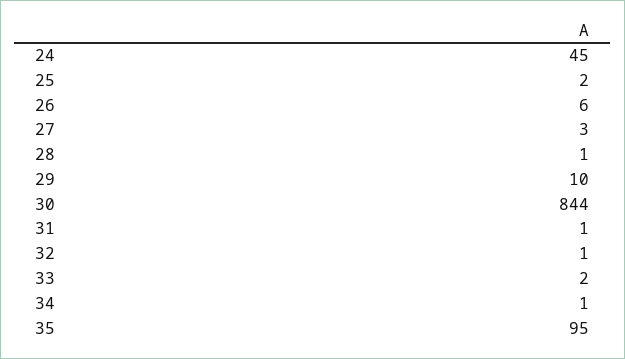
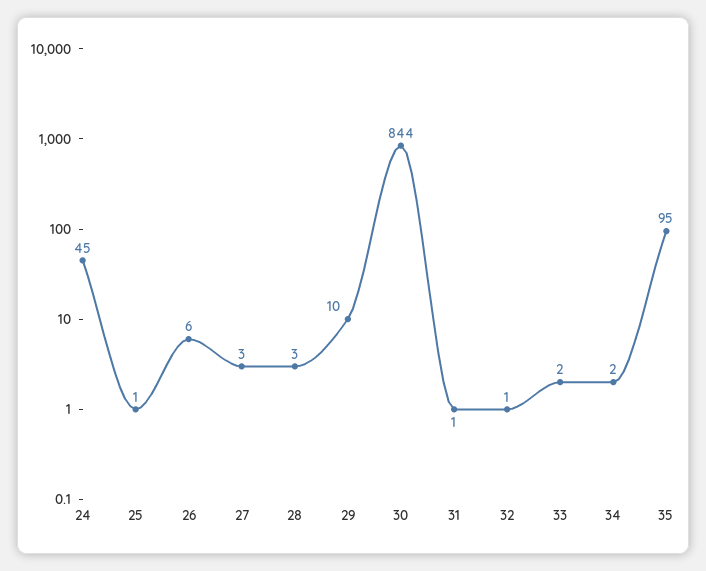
  {
    "24": 45,
-   "25": 2,
+   "25": 1,
    "26": 6,
    "27": 3,
-   "28": 1,
+   "28": 3,
    "29": 10,
    "30": 844,
    "31": 1,
    "32": 1,
    "33": 2,
-   "34": 1,
+   "34": 2,
    "35": 95
  }

